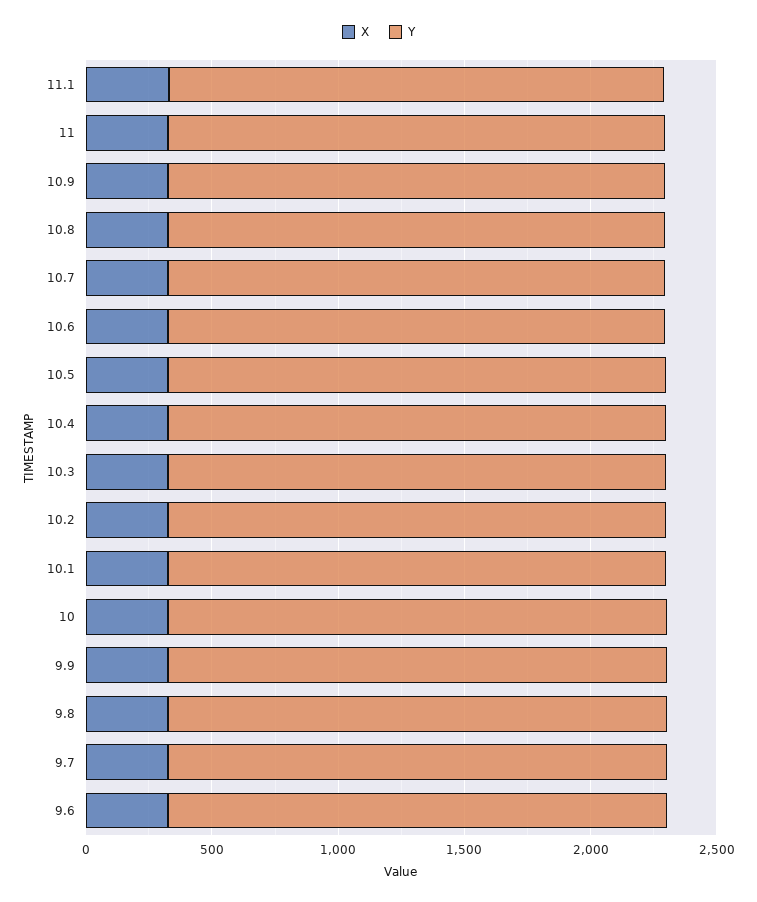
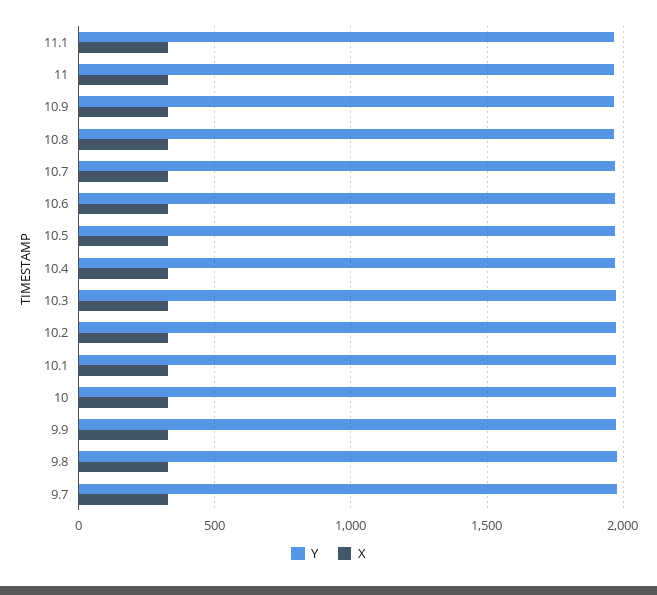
  {
    "X": {
      "11.1": 350,
      "11": 350,
      "10.9": 350,
      "10.8": 350,
      "10.7": 350,
      "10.6": 350,
      "10.5": 350,
      "10.4": 350,
      "10.3": 350,
      "10.2": 350,
      "10.1": 350,
      "10": 350,
      "9.9": 350,
      "9.8": 350,
-     "9.7": 350,
+     "9.7": 350
-     "9.6": 300
    },
    "Y": {
      "11.1": 1950,
      "11": 1950,
      "10.9": 1950,
      "10.8": 1950,
      "10.7": 1950,
      "10.6": 1950,
      "10.5": 1950,
      "10.4": 1950,
      "10.3": 1950,
      "10.2": 1950,
      "10.1": 1950,
      "10": 1950,
      "9.9": 2000,
      "9.8": 2000,
-     "9.7": 2000,
+     "9.7": 2000
-     "9.6": 2000
    }
  }

